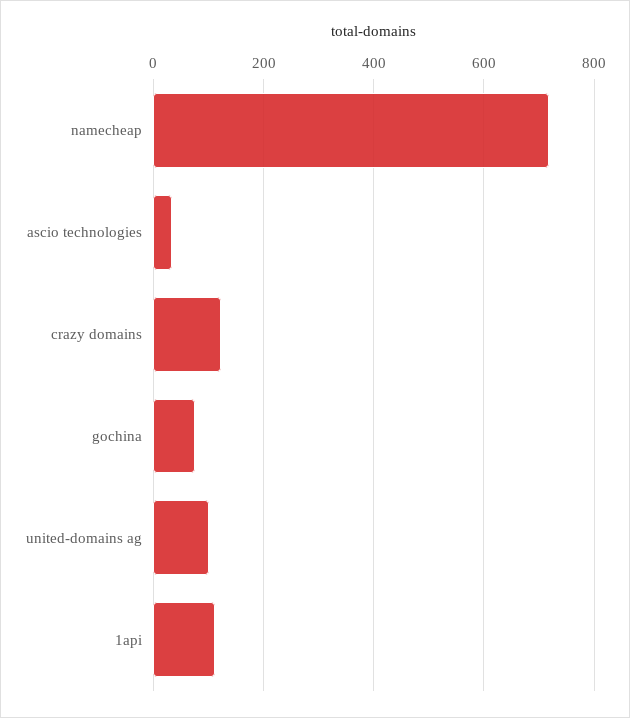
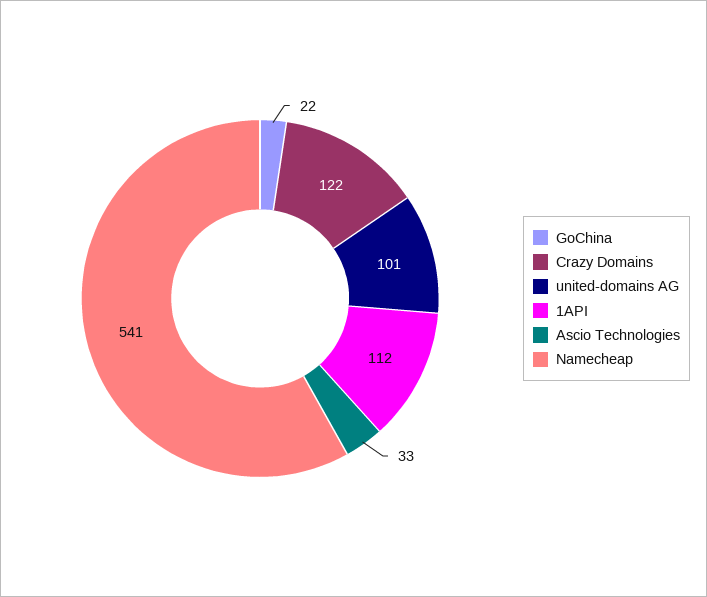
  {
-   "namecheap": 720,
+   "namecheap": 541,
    "ascio technologies": 33,
    "crazy domains": 122,
-   "gochina": 80,
+   "gochina": 22,
    "united-domains ag": 101,
    "1api": 112
  }

